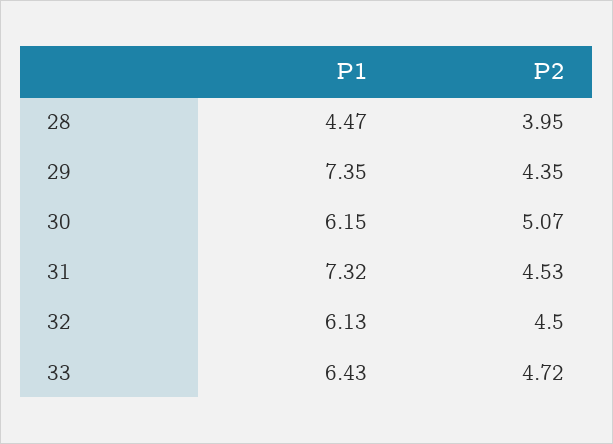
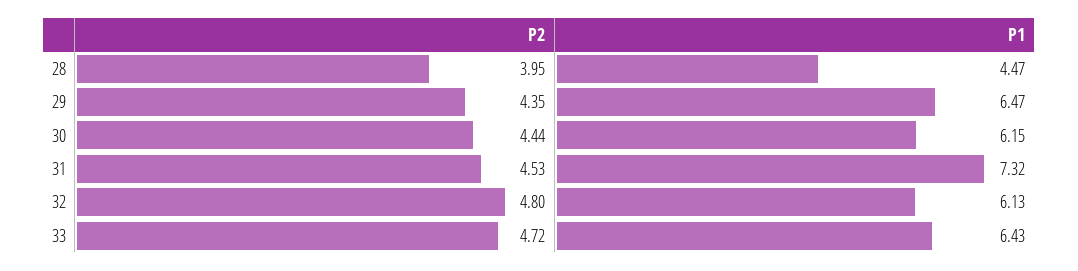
  {
    "P1": {
      "28": 4.47,
-     "29": 7.35,
+     "29": 6.47,
      "30": 6.15,
      "31": 7.32,
      "32": 6.13,
      "33": 6.43
    },
    "P2": {
      "28": 3.95,
      "29": 4.35,
-     "30": 5.07,
+     "30": 4.44,
      "31": 4.53,
-     "32": 4.5,
+     "32": 4.8,
      "33": 4.72
    }
  }

